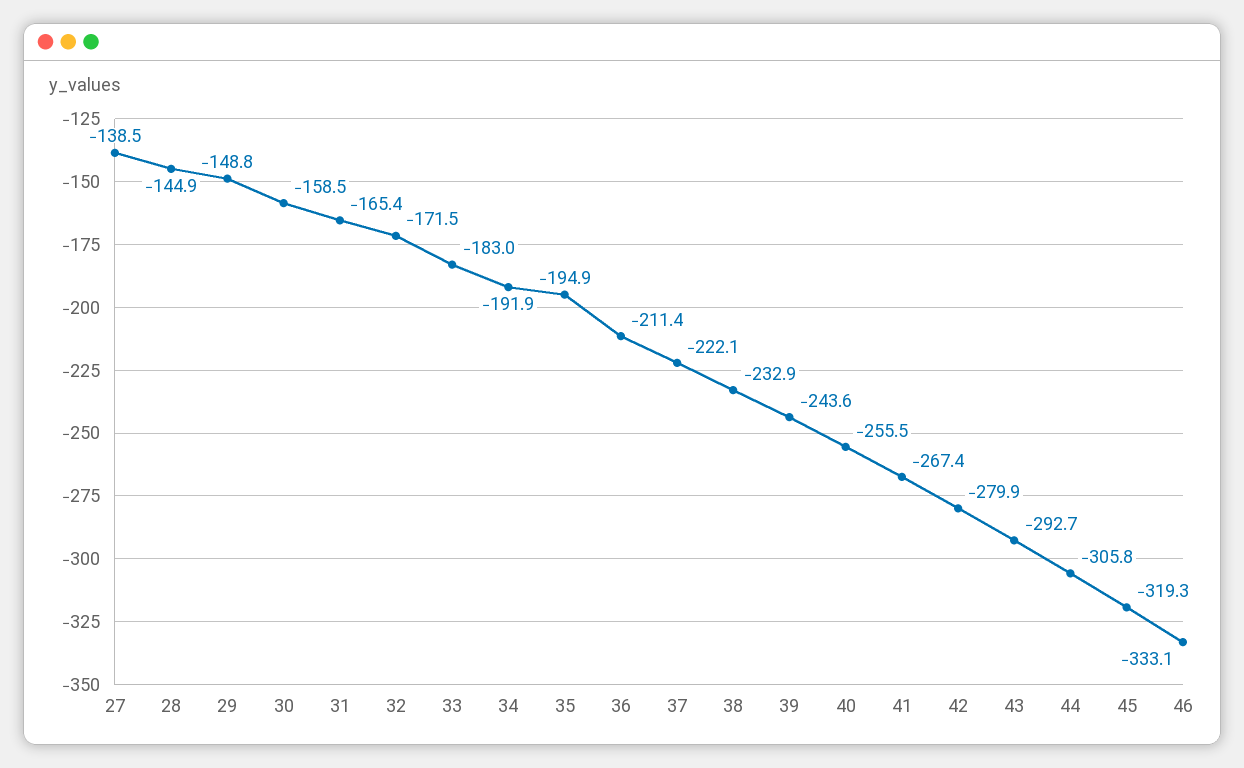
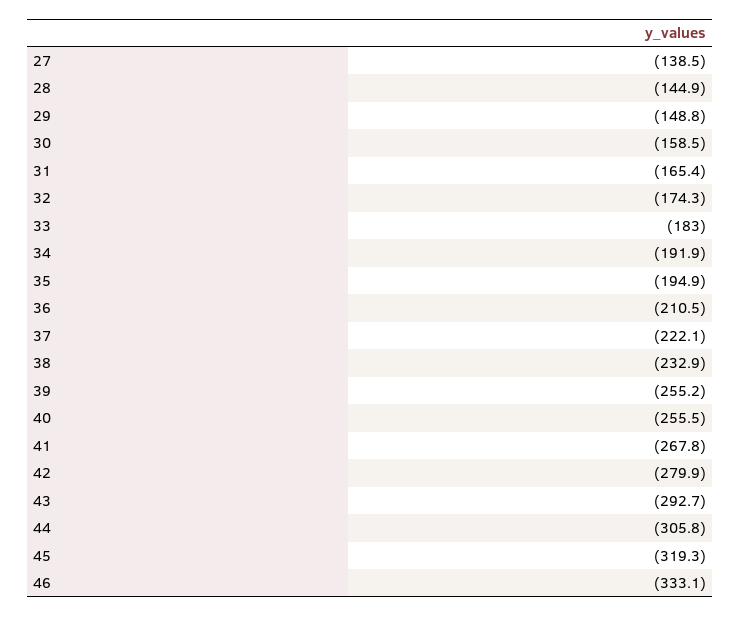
  {
    "27": -138.5,
    "28": -144.9,
    "29": -148.8,
    "30": -158.5,
    "31": -165.4,
-   "32": -171.5,
+   "32": -174.3,
    "33": -183,
    "34": -191.9,
    "35": -194.9,
-   "36": -211.4,
+   "36": -210.5,
    "37": -222.1,
    "38": -232.9,
-   "39": -243.6,
+   "39": -255.2,
    "40": -255.5,
-   "41": -267.4,
+   "41": -267.8,
    "42": -279.9,
    "43": -292.7,
    "44": -305.8,
    "45": -319.3,
    "46": -333.1
  }

